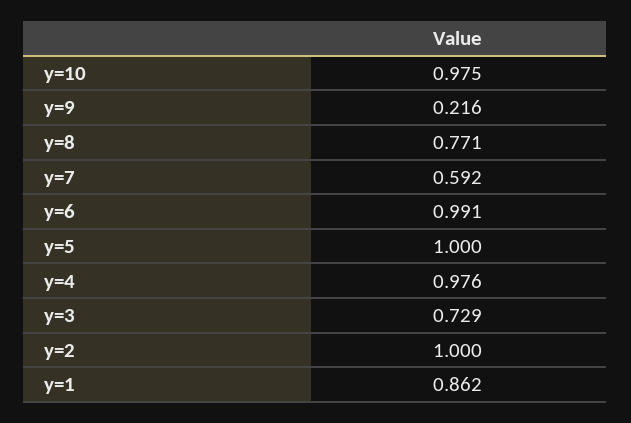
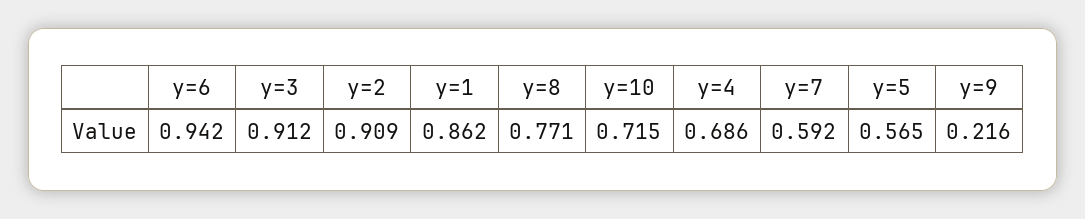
  {
-   "y=10": 0.975,
+   "y=10": 0.715,
    "y=9": 0.216,
    "y=8": 0.771,
    "y=7": 0.592,
-   "y=6": 0.991,
+   "y=6": 0.942,
-   "y=5": 1,
+   "y=5": 0.565,
-   "y=4": 0.976,
+   "y=4": 0.686,
-   "y=3": 0.729,
+   "y=3": 0.912,
-   "y=2": 1,
+   "y=2": 0.909,
    "y=1": 0.862
  }

